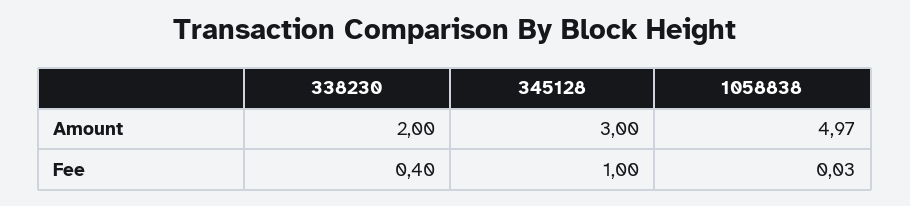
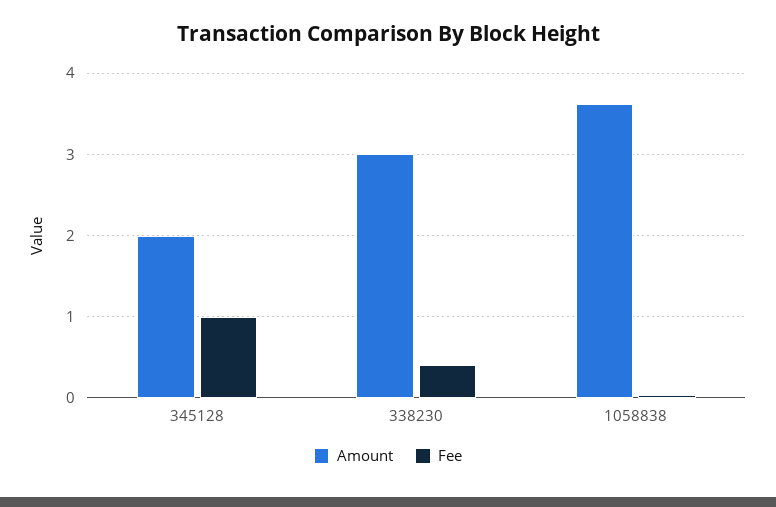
  {
    "Amount": {
-     "338230": 2,
+     "338230": 3,
-     "345128": 3,
+     "345128": 2,
-     "1058838": 4.97
+     "1058838": 3.6
    },
    "Fee": {
      "338230": 0.4,
      "345128": 1,
      "1058838": 0.03
    }
  }

